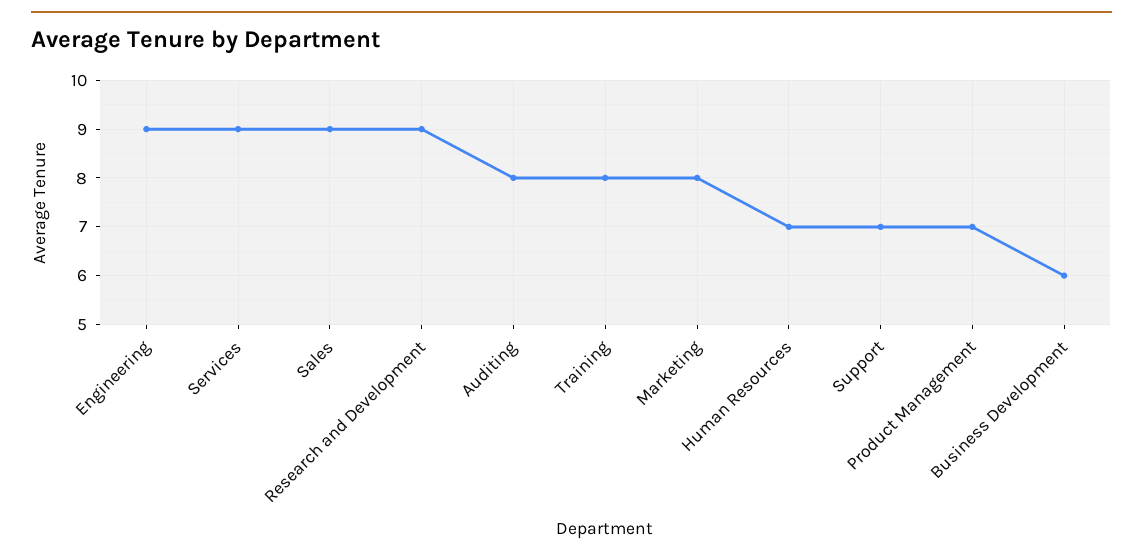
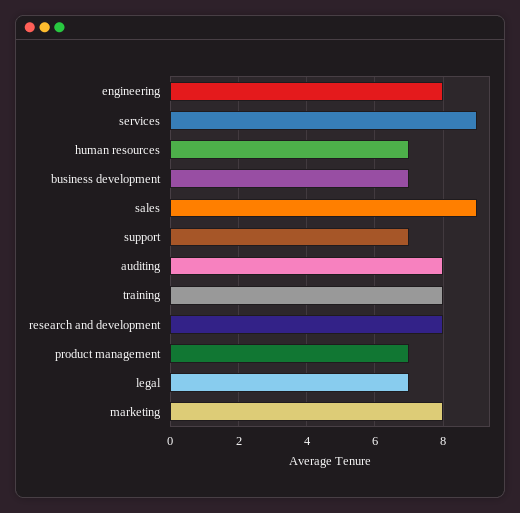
  {
-   "Engineering": 9,
+   "Engineering": 8,
    "Services": 9,
    "Sales": 9,
-   "Research and Development": 9,
+   "Research and Development": 8,
    "Auditing": 8,
    "Training": 8,
    "Marketing": 8,
    "Human Resources": 7,
    "Support": 7,
    "Product Management": 7,
-   "Business Development": 6
+   "Business Development": 7,
+   "legal": 7
  }

